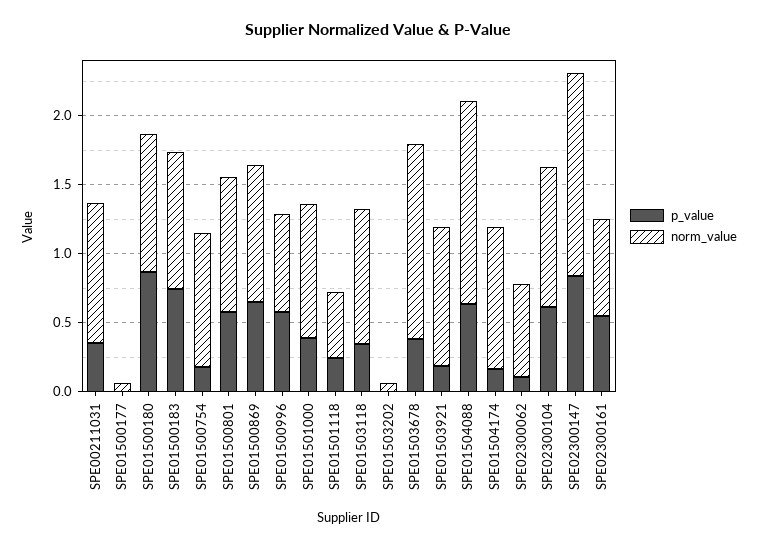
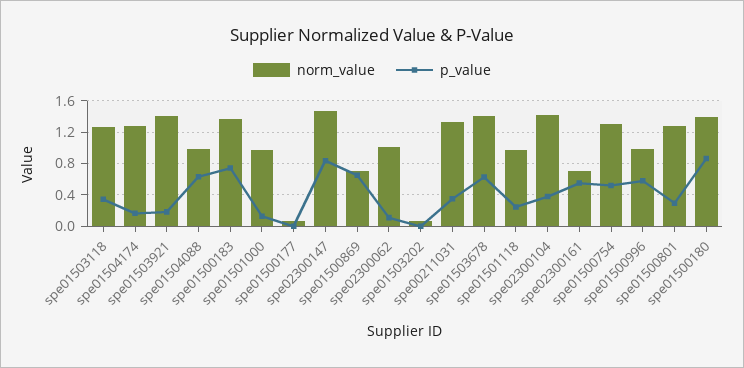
  {
    "p_value": {
      "SPE00211031": 0.4,
      "SPE01500177": 0,
      "SPE01500180": 0.9,
      "SPE01500183": 0.7,
-     "SPE01500754": 0.2,
+     "SPE01500754": 0.5,
-     "SPE01500801": 0.6,
+     "SPE01500801": 0.3,
      "SPE01500869": 0.7,
      "SPE01500996": 0.6,
-     "SPE01501000": 0.4,
+     "SPE01501000": 0.1,
      "SPE01501118": 0.2,
      "SPE01503118": 0.3,
      "SPE01503202": 0,
-     "SPE01503678": 0.4,
+     "SPE01503678": 0.6,
      "SPE01503921": 0.2,
      "SPE01504088": 0.6,
      "SPE01504174": 0.2,
      "SPE02300062": 0.1,
-     "SPE02300104": 0.6,
+     "SPE02300104": 0.4,
      "SPE02300147": 0.8,
      "SPE02300161": 0.6
    },
    "norm_value": {
-     "SPE00211031": 1,
+     "SPE00211031": 1.3,
      "SPE01500177": 0.1,
-     "SPE01500180": 1,
+     "SPE01500180": 1.4,
-     "SPE01500183": 1,
+     "SPE01500183": 1.4,
-     "SPE01500754": 1,
+     "SPE01500754": 1.3,
-     "SPE01500801": 1,
+     "SPE01500801": 1.3,
-     "SPE01500869": 1,
+     "SPE01500869": 0.7,
-     "SPE01500996": 0.7,
+     "SPE01500996": 1,
      "SPE01501000": 1,
-     "SPE01501118": 0.5,
+     "SPE01501118": 1,
-     "SPE01503118": 1,
+     "SPE01503118": 1.3,
      "SPE01503202": 0.1,
      "SPE01503678": 1.4,
-     "SPE01503921": 1,
+     "SPE01503921": 1.4,
-     "SPE01504088": 1.5,
+     "SPE01504088": 1,
-     "SPE01504174": 1,
+     "SPE01504174": 1.3,
-     "SPE02300062": 0.7,
+     "SPE02300062": 1,
-     "SPE02300104": 1,
+     "SPE02300104": 1.4,
      "SPE02300147": 1.5,
      "SPE02300161": 0.7
    }
  }

